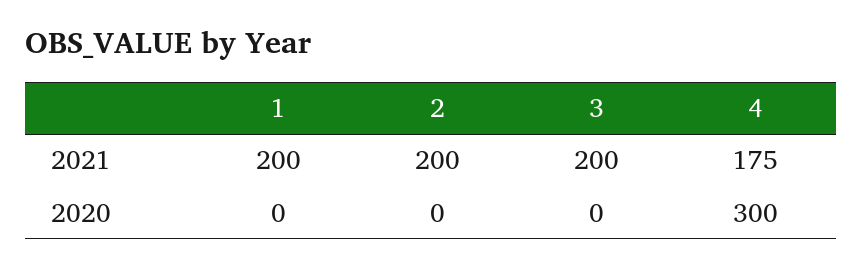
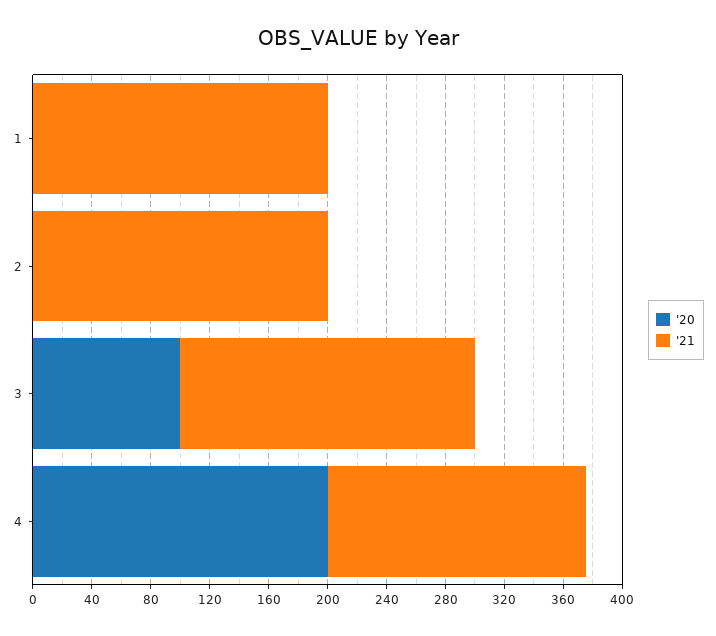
  {
    "2021": {
      "1": 200,
      "2": 200,
      "3": 200,
      "4": 175
    },
    "2020": {
      "1": 0,
      "2": 0,
-     "3": 0,
+     "3": 100,
-     "4": 300
+     "4": 200
    }
  }

